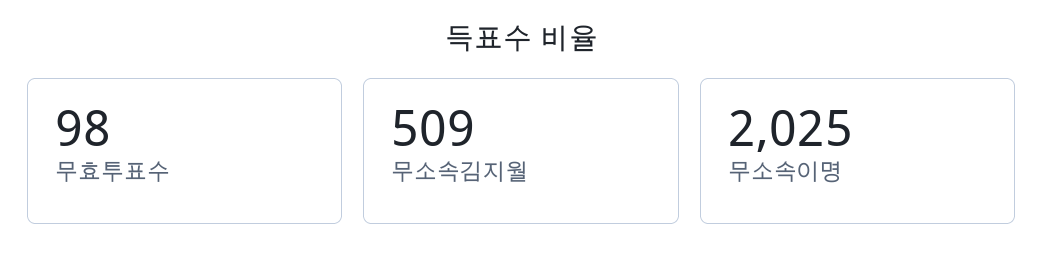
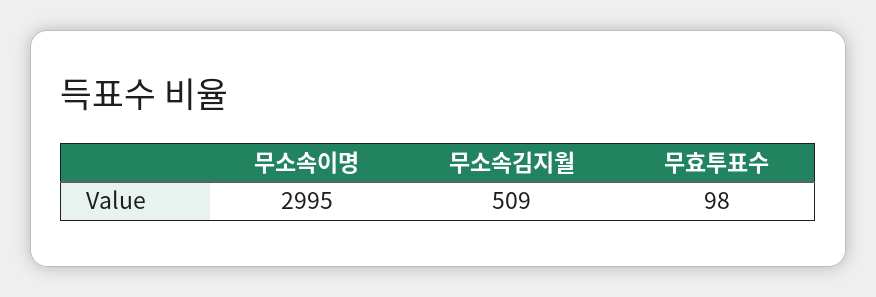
  {
    "무효투표수": 98,
    "무소속김지월": 509,
-   "무소속이명": 2025
+   "무소속이명": 2995
  }

